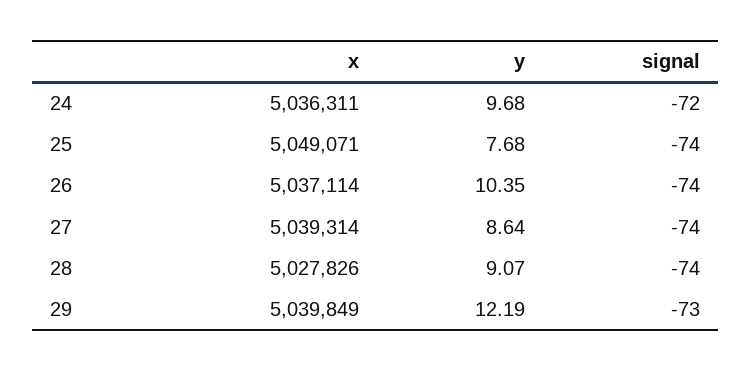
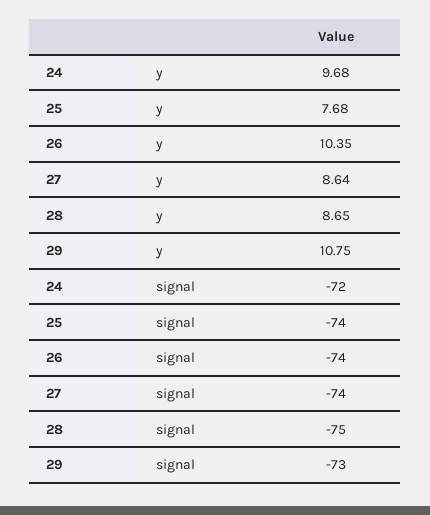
  {
-   "x": {
-     "24": 5036311,
-     "25": 5049071,
-     "26": 5037114,
-     "27": 5039314,
-     "28": 5027826,
-     "29": 5039849
-   },
    "y": {
      "24": 9.68,
      "25": 7.68,
      "26": 10.35,
      "27": 8.64,
-     "28": 9.07,
+     "28": 8.65,
-     "29": 12.19
+     "29": 10.75
    },
    "signal": {
      "24": -72,
      "25": -74,
      "26": -74,
      "27": -74,
-     "28": -74,
+     "28": -75,
      "29": -73
    }
  }

